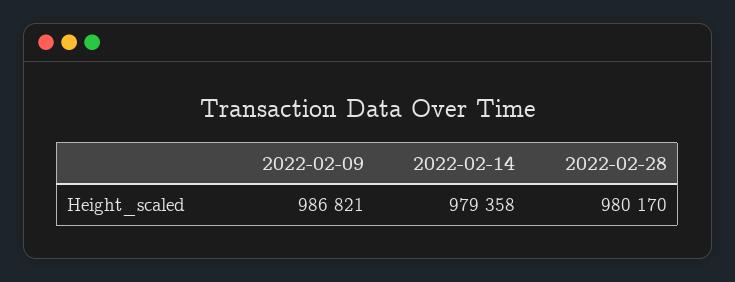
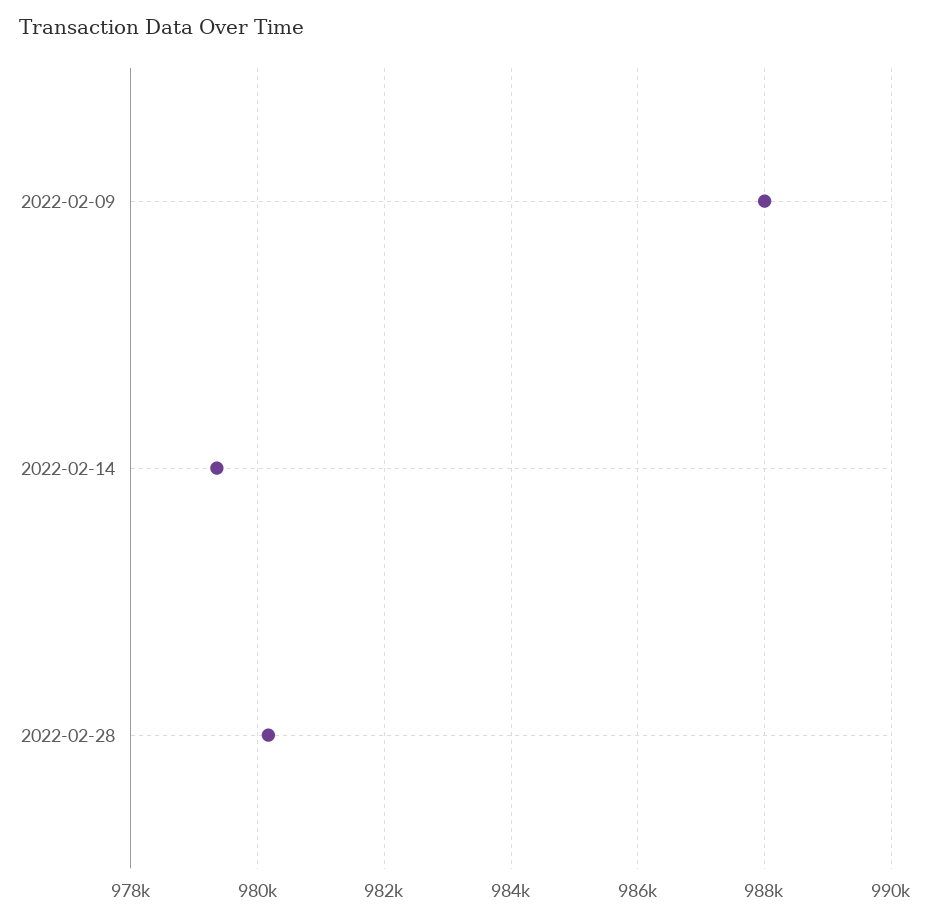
  {
-   "2022-02-09": 986821,
+   "2022-02-09": 988000,
    "2022-02-14": 979358,
    "2022-02-28": 980170
  }

